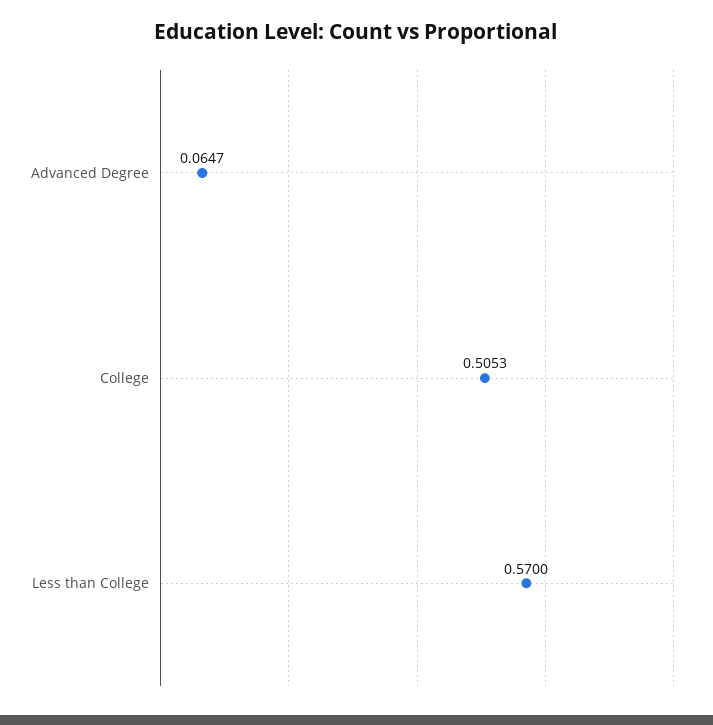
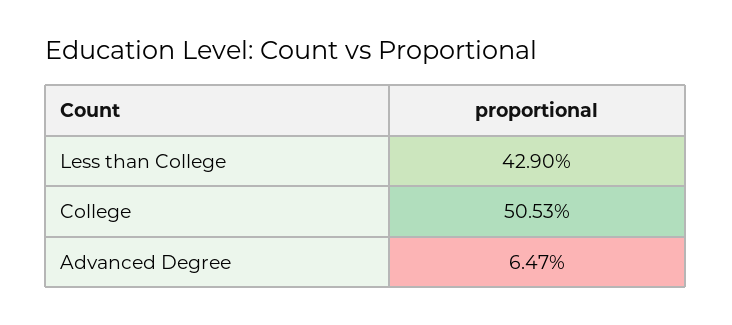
  {
    "Advanced Degree": 0.0647,
    "College": 0.5053,
-   "Less than College": 0.57
+   "Less than College": 0.429
  }

